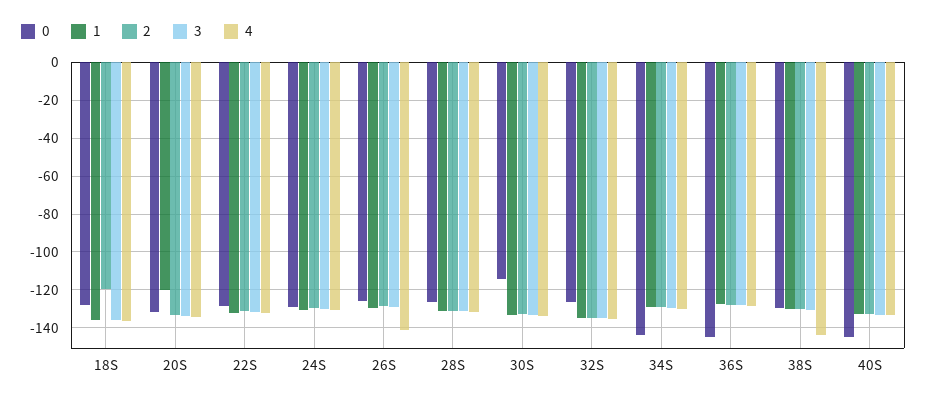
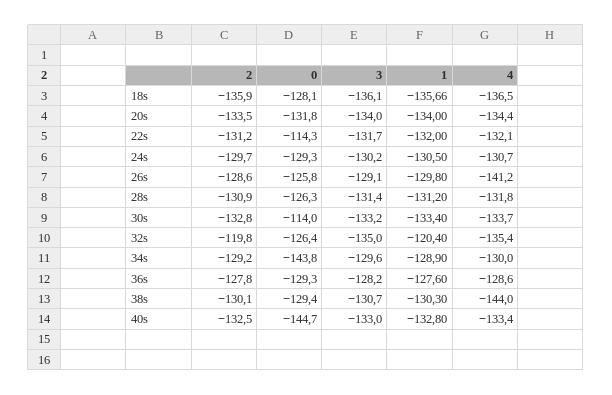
  {
    "0": {
      "18S": -128.1,
      "20S": -131.8,
-     "22S": -130,
+     "22S": -114.3,
      "24S": -129.3,
      "26S": -125.8,
      "28S": -126.3,
      "30S": -114,
      "32S": -126.4,
      "34S": -143.8,
-     "36S": -145,
+     "36S": -129.3,
      "38S": -129.4,
      "40S": -144.7
    },
    "1": {
      "18S": -135.66,
-     "20S": -120,
+     "20S": -134,
      "22S": -132,
      "24S": -130.5,
      "26S": -129.8,
      "28S": -131.2,
      "30S": -133.4,
-     "32S": -135,
+     "32S": -120.4,
      "34S": -128.9,
      "36S": -127.6,
      "38S": -130.3,
      "40S": -132.8
    },
    "2": {
-     "18S": -120,
+     "18S": -135.9,
      "20S": -133.5,
      "22S": -131.2,
      "24S": -129.7,
      "26S": -128.6,
      "28S": -130.9,
      "30S": -132.8,
-     "32S": -135,
+     "32S": -119.8,
      "34S": -129.2,
      "36S": -127.8,
      "38S": -130.1,
      "40S": -132.5
    },
    "3": {
      "18S": -136.1,
      "20S": -134,
      "22S": -131.7,
      "24S": -130.2,
      "26S": -129.1,
      "28S": -131.4,
      "30S": -133.2,
      "32S": -135,
      "34S": -129.6,
      "36S": -128.2,
      "38S": -130.7,
      "40S": -133
    },
    "4": {
      "18S": -136.5,
      "20S": -134.4,
      "22S": -132.1,
      "24S": -130.7,
      "26S": -141.2,
      "28S": -131.8,
      "30S": -133.7,
      "32S": -135.4,
      "34S": -130,
      "36S": -128.6,
      "38S": -144,
      "40S": -133.4
    }
  }

